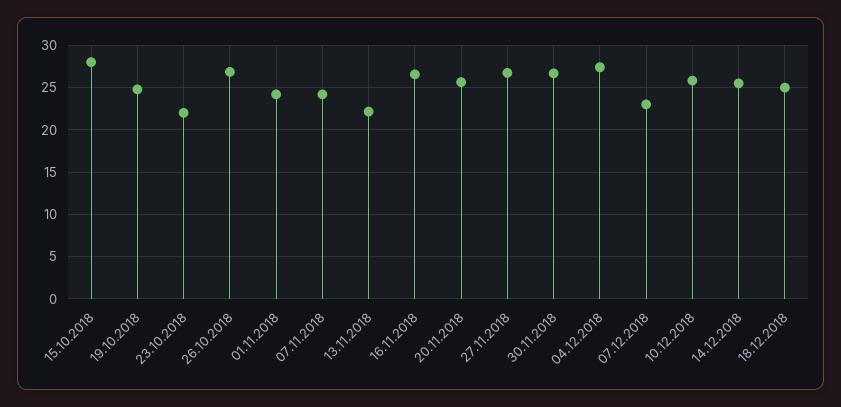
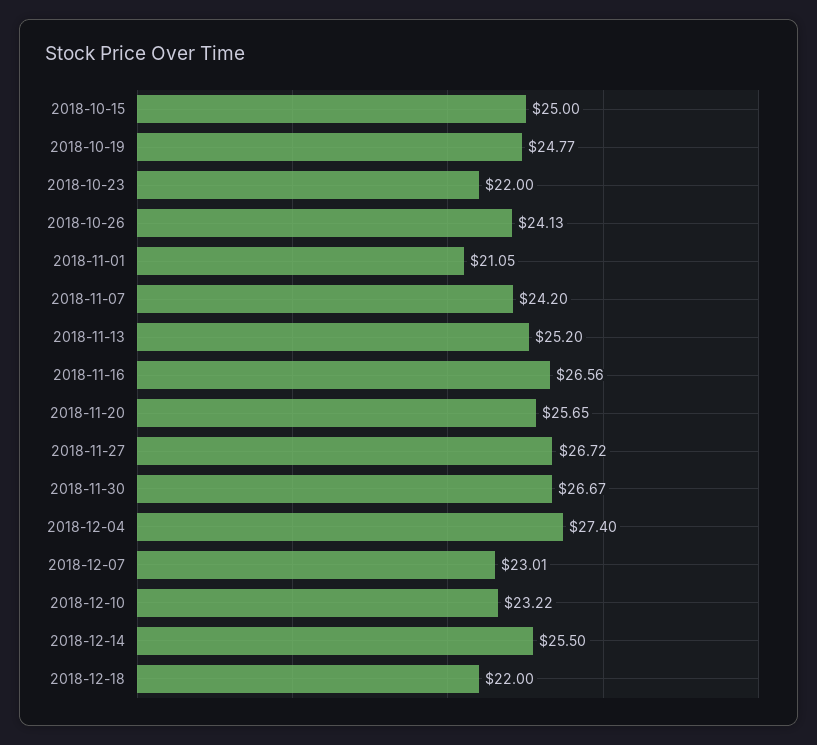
  {
-   "15.10.2018": 28,
+   "15.10.2018": 25,
    "19.10.2018": 24.77,
    "23.10.2018": 22,
-   "26.10.2018": 27,
+   "26.10.2018": 24.13,
-   "01.11.2018": 24,
+   "01.11.2018": 21.05,
    "07.11.2018": 24.2,
-   "13.11.2018": 22,
+   "13.11.2018": 25.2,
    "16.11.2018": 26.56,
    "20.11.2018": 25.65,
    "27.11.2018": 26.72,
    "30.11.2018": 26.67,
    "04.12.2018": 27.4,
    "07.12.2018": 23.01,
-   "10.12.2018": 26,
+   "10.12.2018": 23.22,
    "14.12.2018": 25.5,
-   "18.12.2018": 25
+   "18.12.2018": 22
  }

